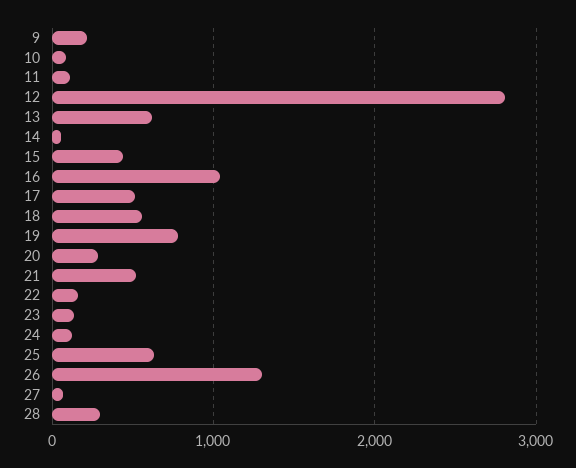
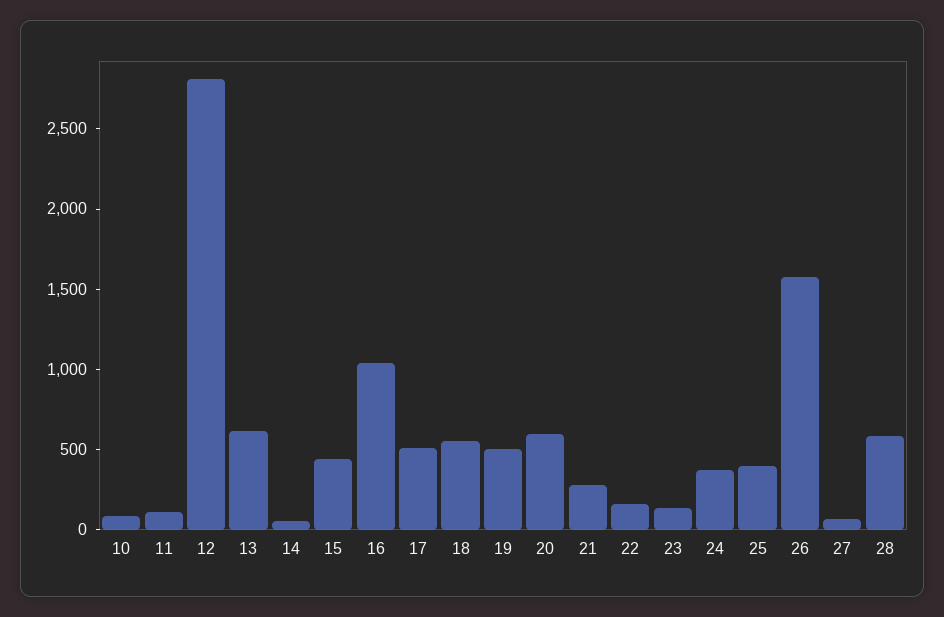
  {
-   "9": 200,
    "10": 100,
    "11": 100,
    "12": 2800,
    "13": 600,
    "14": 100,
    "15": 400,
    "16": 1000,
    "17": 500,
    "18": 600,
-   "19": 800,
+   "19": 500,
-   "20": 300,
+   "20": 600,
-   "21": 500,
+   "21": 300,
    "22": 200,
    "23": 100,
-   "24": 100,
+   "24": 400,
-   "25": 600,
+   "25": 400,
-   "26": 1300,
+   "26": 1600,
    "27": 100,
-   "28": 300
+   "28": 600
  }

